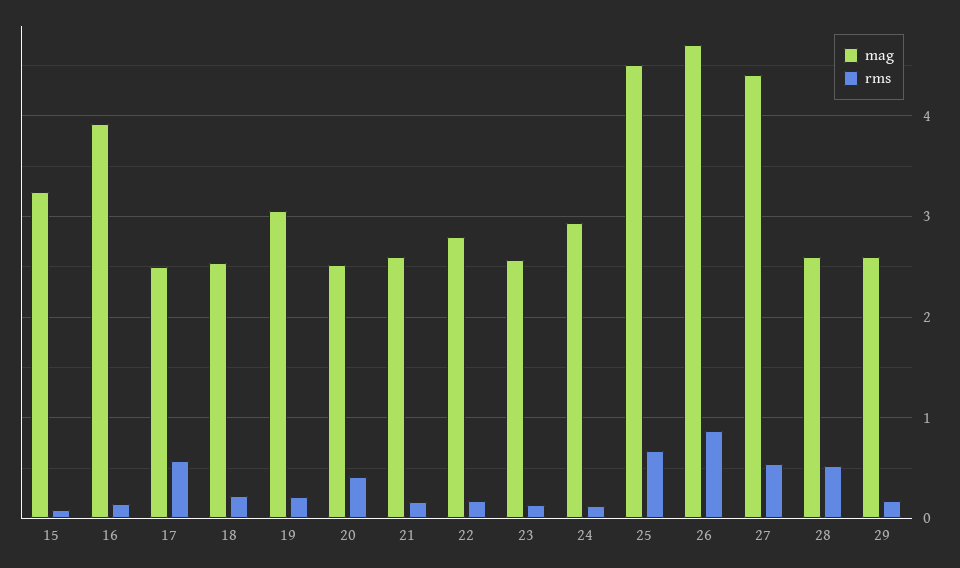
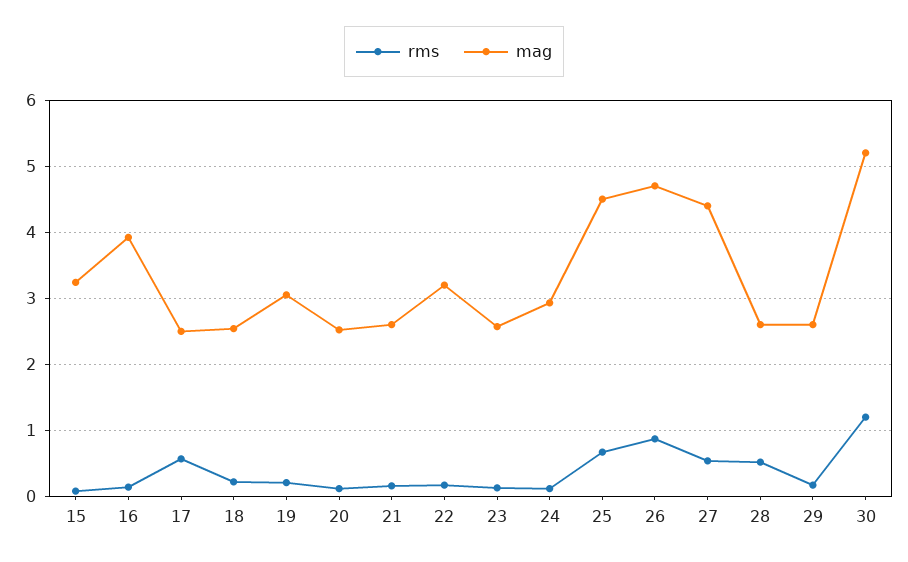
  {
    "mag": {
      "15": 3.2,
      "16": 3.9,
      "17": 2.5,
      "18": 2.5,
      "19": 3.1,
      "20": 2.5,
      "21": 2.6,
-     "22": 2.8,
+     "22": 3.2,
      "23": 2.6,
      "24": 2.9,
      "25": 4.5,
      "26": 4.7,
      "27": 4.4,
      "28": 2.6,
-     "29": 2.6
+     "29": 2.6,
+     "30": 5.2
    },
    "rms": {
      "15": 0.1,
      "16": 0.1,
      "17": 0.6,
      "18": 0.2,
      "19": 0.2,
-     "20": 0.4,
+     "20": 0.1,
      "21": 0.2,
      "22": 0.2,
      "23": 0.1,
      "24": 0.1,
      "25": 0.7,
      "26": 0.9,
      "27": 0.5,
      "28": 0.5,
-     "29": 0.2
+     "29": 0.2,
+     "30": 1.2
    }
  }

